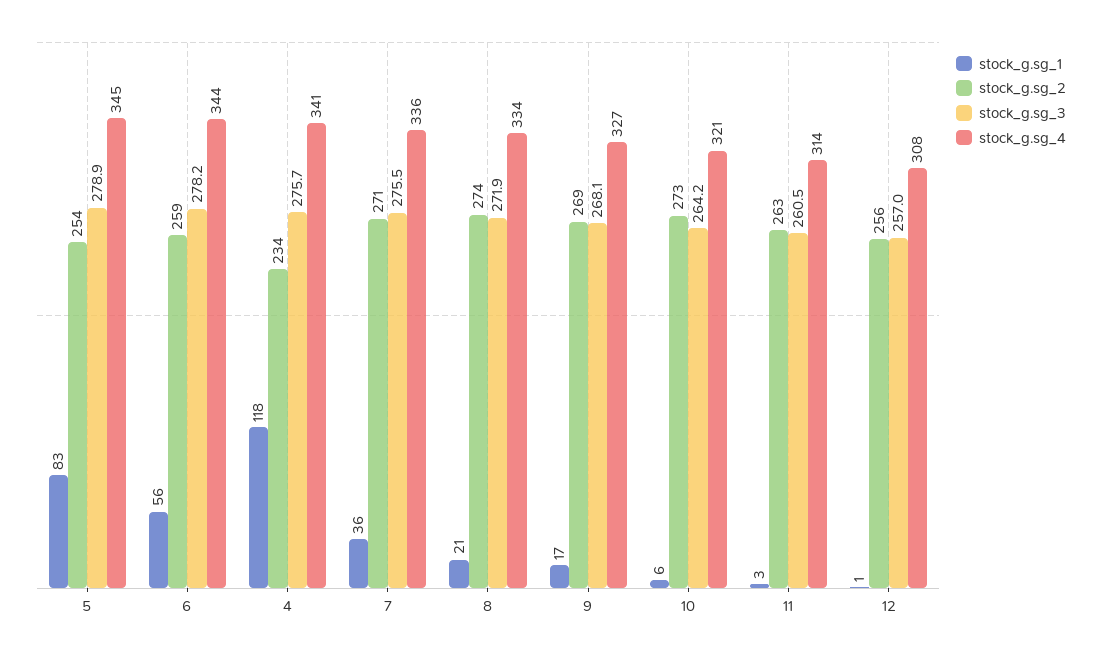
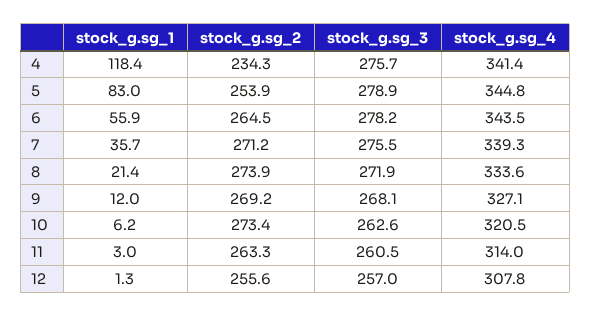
  {
    "stock_g.sg_1": {
      "5": 83,
      "6": 55.9,
      "4": 118.4,
      "7": 35.7,
      "8": 21.4,
-     "9": 17,
+     "9": 12,
      "10": 6.2,
      "11": 3,
      "12": 1.3
    },
    "stock_g.sg_2": {
      "5": 253.9,
-     "6": 259,
+     "6": 264.5,
      "4": 234.3,
      "7": 271.2,
      "8": 273.9,
      "9": 269.2,
      "10": 273.4,
      "11": 263.3,
      "12": 255.6
    },
    "stock_g.sg_3": {
      "5": 278.9,
      "6": 278.2,
      "4": 275.7,
      "7": 275.5,
      "8": 271.9,
      "9": 268.1,
-     "10": 264.2,
+     "10": 262.6,
      "11": 260.5,
      "12": 257
    },
    "stock_g.sg_4": {
      "5": 344.8,
      "6": 343.5,
      "4": 341.4,
-     "7": 336,
+     "7": 339.3,
      "8": 333.6,
      "9": 327.1,
      "10": 320.5,
      "11": 314,
      "12": 307.8
    }
  }

